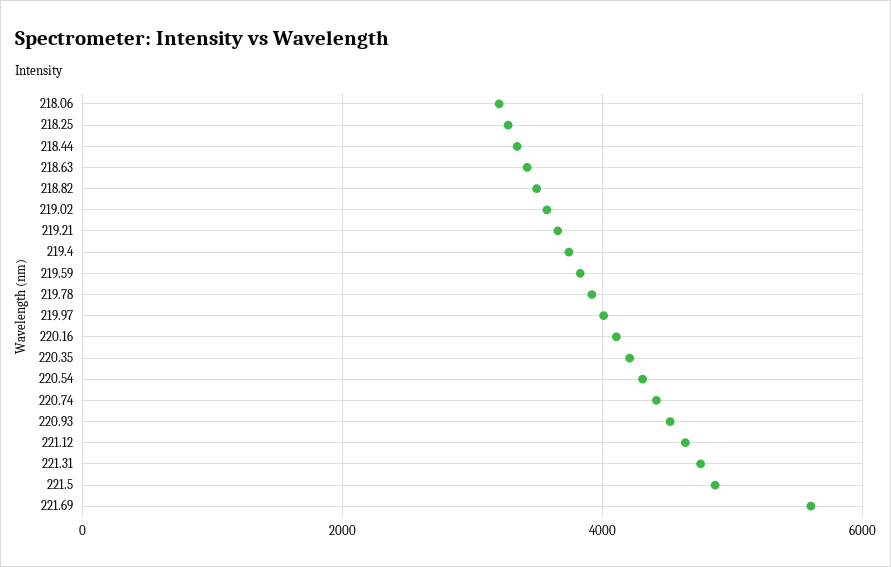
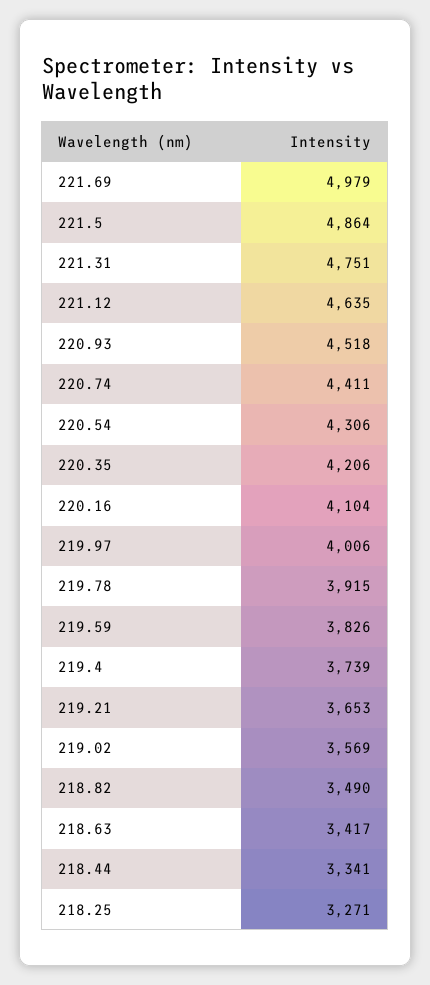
  {
-   "218.06": 3200,
    "218.25": 3271,
    "218.44": 3341,
    "218.63": 3417,
    "218.82": 3490,
    "219.02": 3569,
    "219.21": 3653,
    "219.4": 3739,
    "219.59": 3826,
    "219.78": 3915,
    "219.97": 4006,
    "220.16": 4104,
    "220.35": 4206,
    "220.54": 4306,
    "220.74": 4411,
    "220.93": 4518,
    "221.12": 4635,
    "221.31": 4751,
    "221.5": 4864,
-   "221.69": 5600
+   "221.69": 4979
  }

